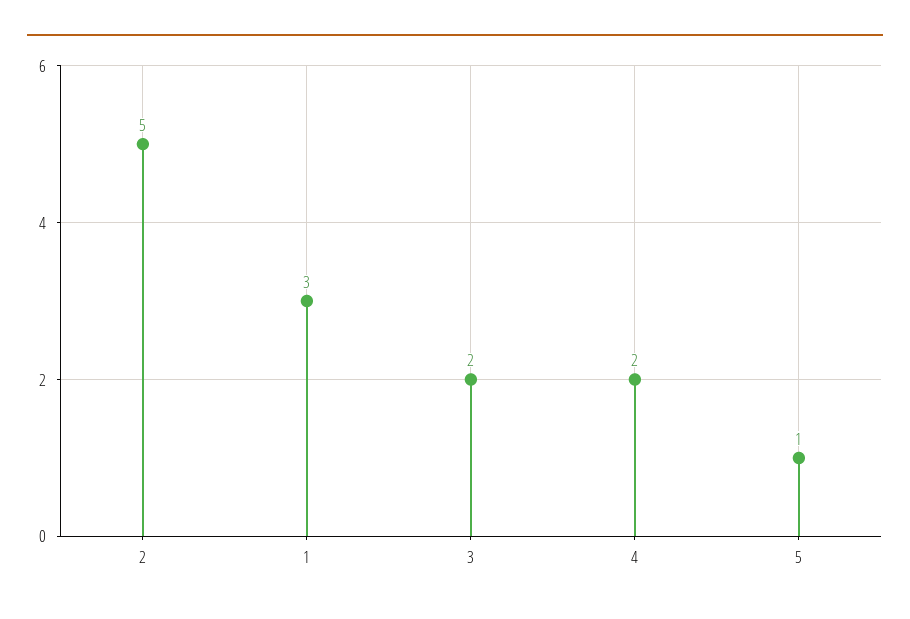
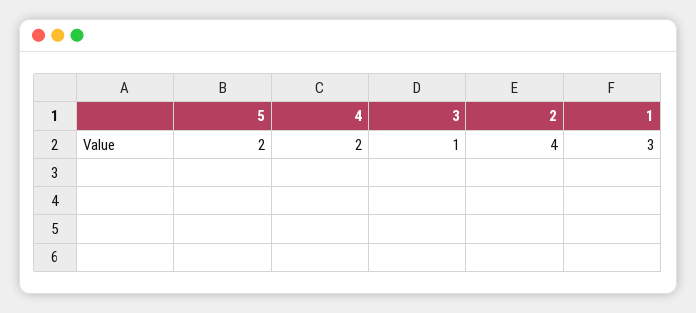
  {
-   "2": 5,
+   "2": 4,
    "1": 3,
-   "3": 2,
+   "3": 1,
    "4": 2,
-   "5": 1
+   "5": 2
  }

